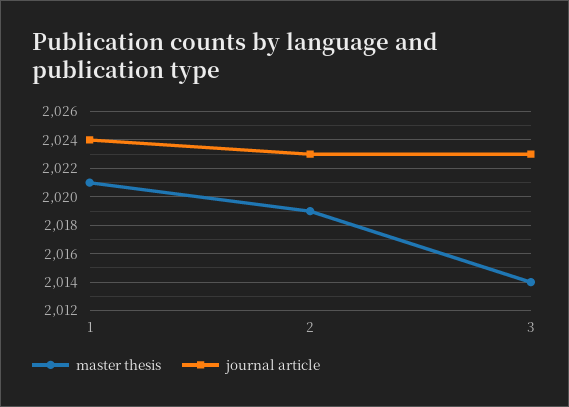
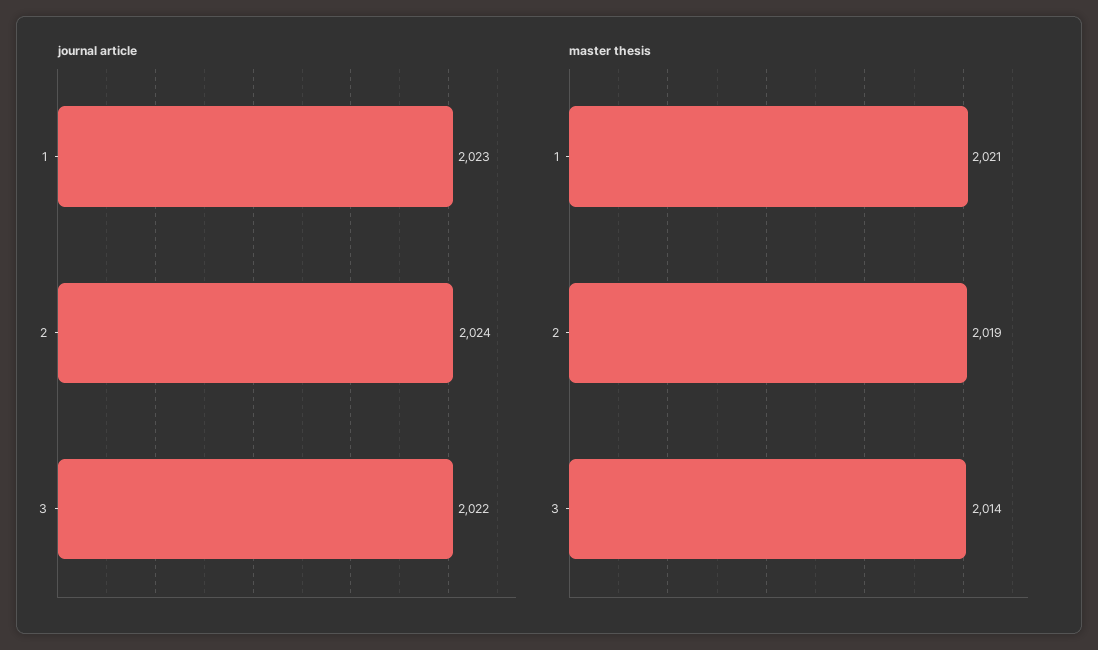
  {
    "master thesis": {
      "1": 2021,
      "2": 2019,
      "3": 2014
    },
    "journal article": {
-     "1": 2024,
+     "1": 2023,
-     "2": 2023,
+     "2": 2024,
-     "3": 2023
+     "3": 2022
    }
  }

